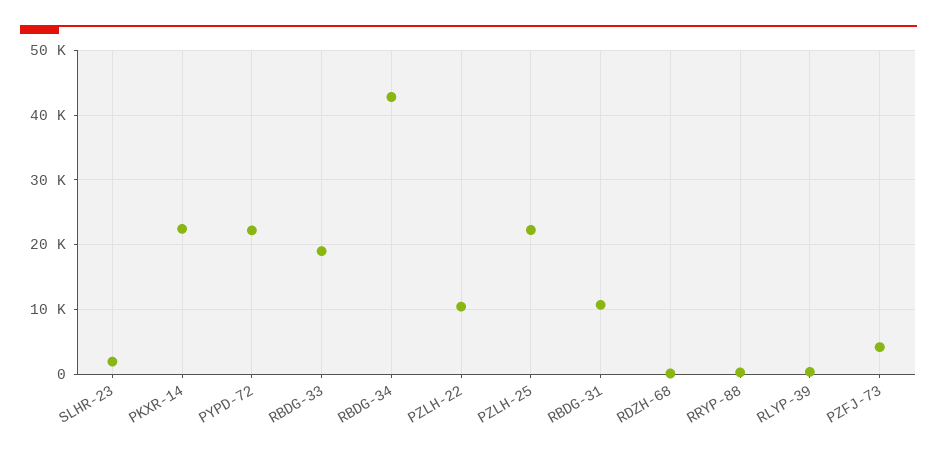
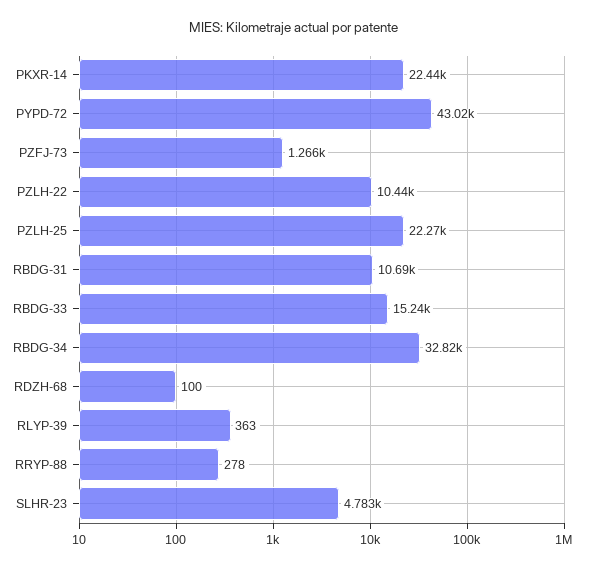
  {
-   "SLHR-23": 2000,
+   "SLHR-23": 4783,
    "PKXR-14": 22440,
-   "PYPD-72": 22000,
+   "PYPD-72": 43020,
-   "RBDG-33": 19000,
+   "RBDG-33": 15240,
-   "RBDG-34": 43000,
+   "RBDG-34": 32820,
    "PZLH-22": 10440,
    "PZLH-25": 22270,
    "RBDG-31": 10690,
    "RDZH-68": 100,
    "RRYP-88": 278,
    "RLYP-39": 363,
-   "PZFJ-73": 4000
+   "PZFJ-73": 1266
  }

